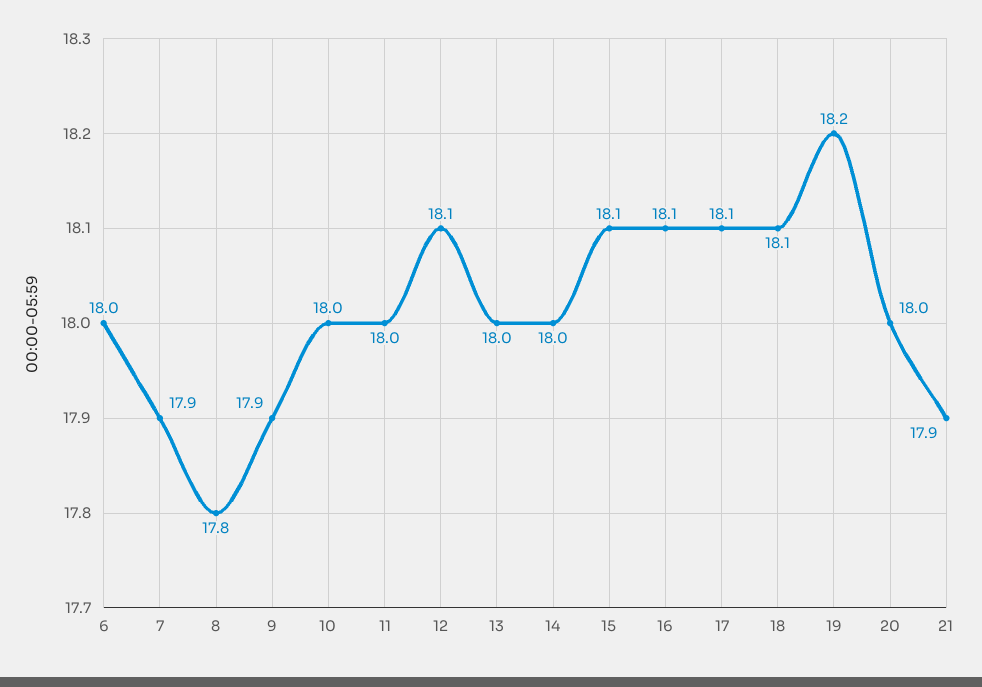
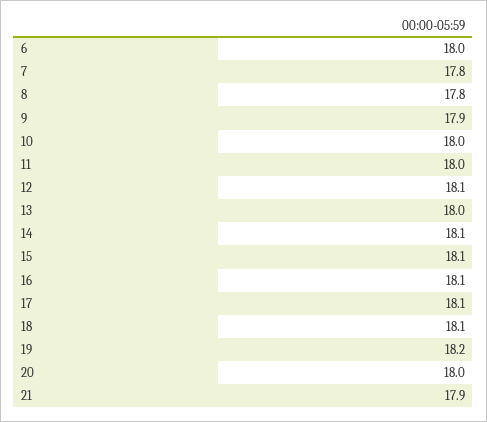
  {
    "6": 18,
-   "7": 17.9,
+   "7": 17.8,
    "8": 17.8,
    "9": 17.9,
    "10": 18,
    "11": 18,
    "12": 18.1,
    "13": 18,
-   "14": 18,
+   "14": 18.1,
    "15": 18.1,
    "16": 18.1,
    "17": 18.1,
    "18": 18.1,
    "19": 18.2,
    "20": 18,
    "21": 17.9
  }

